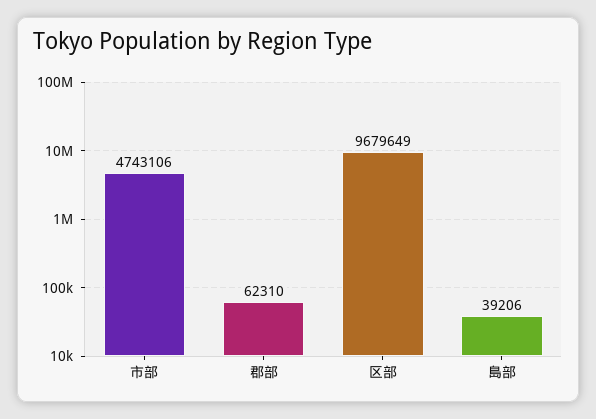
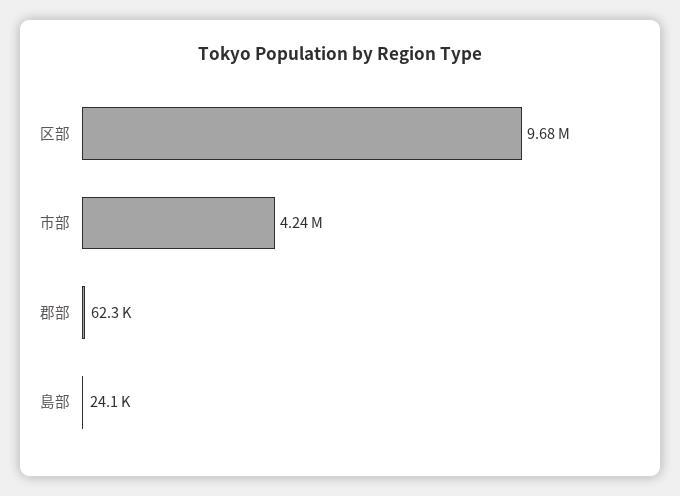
  {
-   "市部": 4743106,
+   "市部": 4240000,
    "郡部": 62310,
    "区部": 9679649,
-   "島部": 39206
+   "島部": 24100
  }

